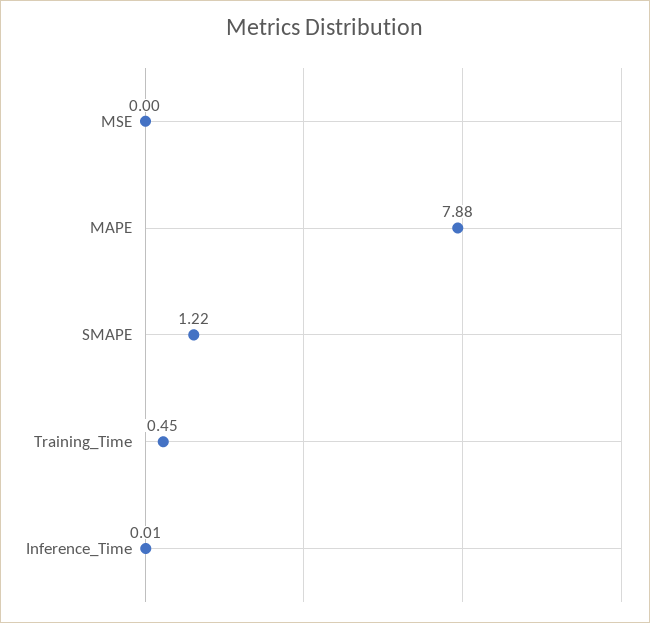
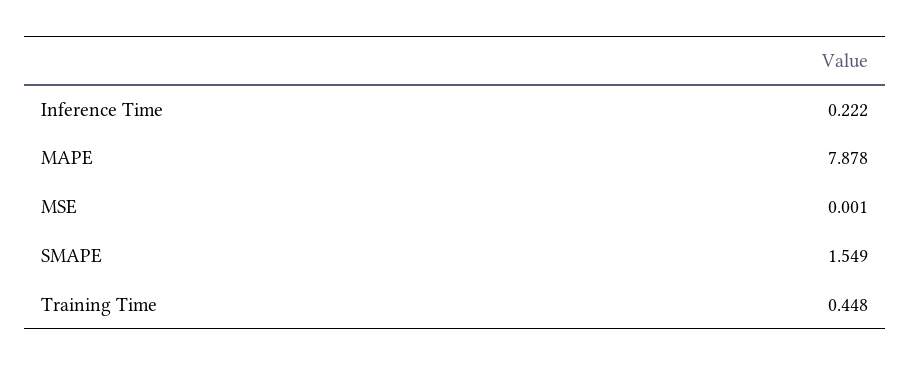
  {
    "MSE": 0.001,
    "MAPE": 7.878,
-   "SMAPE": 1.22,
+   "SMAPE": 1.549,
    "Training_Time": 0.448,
-   "Inference_Time": 0.01
+   "Inference_Time": 0.222
  }

